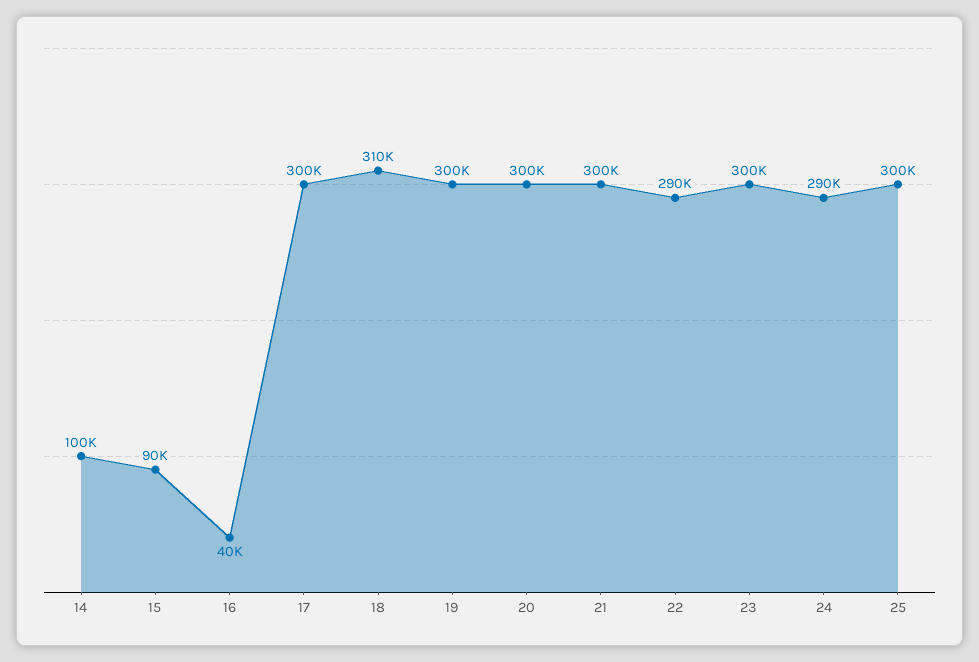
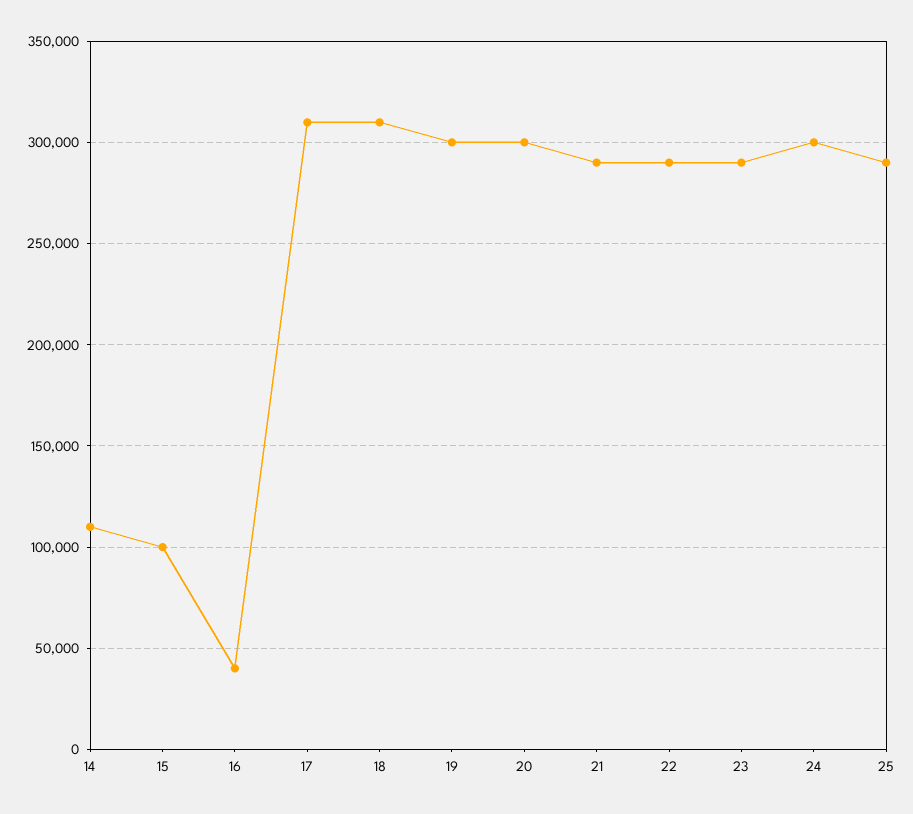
  {
-   "14": 100000,
+   "14": 110000,
-   "15": 90000,
+   "15": 100000,
    "16": 40000,
-   "17": 300000,
+   "17": 310000,
    "18": 310000,
    "19": 300000,
    "20": 300000,
-   "21": 300000,
+   "21": 290000,
    "22": 290000,
-   "23": 300000,
+   "23": 290000,
-   "24": 290000,
+   "24": 300000,
-   "25": 300000
+   "25": 290000
  }

